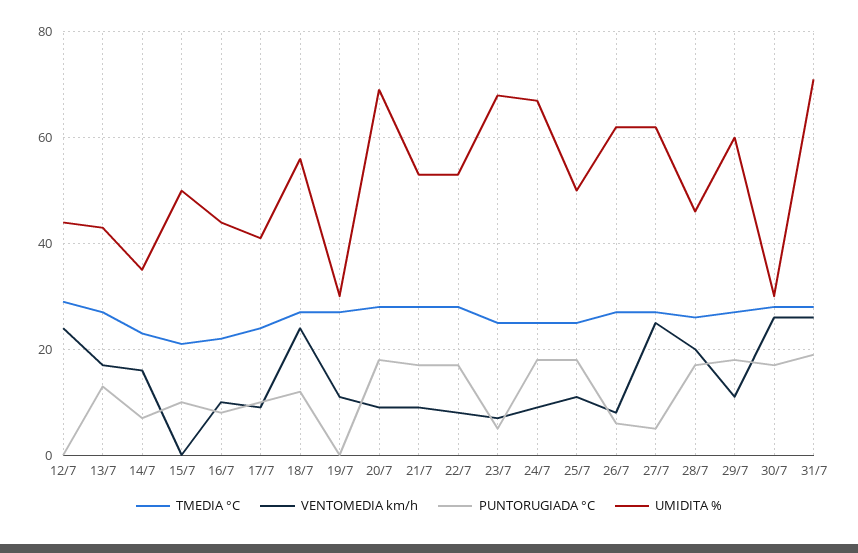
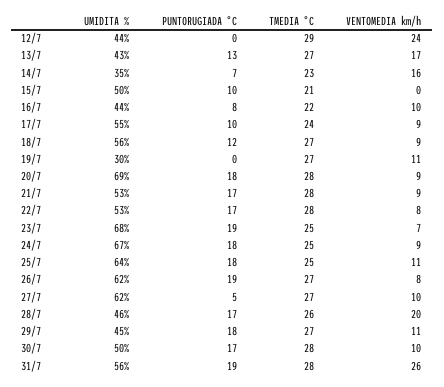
  {
    "TMEDIA °C": {
      "12/7": 29,
      "13/7": 27,
      "14/7": 23,
      "15/7": 21,
      "16/7": 22,
      "17/7": 24,
      "18/7": 27,
      "19/7": 27,
      "20/7": 28,
      "21/7": 28,
      "22/7": 28,
      "23/7": 25,
      "24/7": 25,
      "25/7": 25,
      "26/7": 27,
      "27/7": 27,
      "28/7": 26,
      "29/7": 27,
      "30/7": 28,
      "31/7": 28
    },
    "VENTOMEDIA km/h": {
      "12/7": 24,
      "13/7": 17,
      "14/7": 16,
      "15/7": 0,
      "16/7": 10,
      "17/7": 9,
-     "18/7": 25,
+     "18/7": 9,
      "19/7": 11,
      "20/7": 9,
      "21/7": 9,
      "22/7": 8,
      "23/7": 7,
      "24/7": 9,
      "25/7": 11,
      "26/7": 8,
-     "27/7": 25,
+     "27/7": 10,
      "28/7": 20,
      "29/7": 11,
-     "30/7": 25,
+     "30/7": 10,
      "31/7": 26
    },
    "PUNTORUGIADA °C": {
      "12/7": 0,
      "13/7": 13,
      "14/7": 7,
      "15/7": 10,
      "16/7": 8,
      "17/7": 10,
      "18/7": 12,
      "19/7": 0,
      "20/7": 18,
      "21/7": 17,
      "22/7": 17,
-     "23/7": 5,
+     "23/7": 19,
      "24/7": 18,
      "25/7": 18,
-     "26/7": 5,
+     "26/7": 19,
      "27/7": 5,
      "28/7": 17,
      "29/7": 18,
      "30/7": 17,
      "31/7": 19
    },
    "UMIDITA %": {
      "12/7": 44,
      "13/7": 43,
      "14/7": 35,
      "15/7": 50,
      "16/7": 44,
-     "17/7": 40,
+     "17/7": 55,
      "18/7": 56,
      "19/7": 30,
      "20/7": 69,
      "21/7": 53,
      "22/7": 53,
      "23/7": 68,
      "24/7": 67,
-     "25/7": 50,
+     "25/7": 64,
      "26/7": 62,
      "27/7": 62,
      "28/7": 46,
-     "29/7": 60,
+     "29/7": 45,
-     "30/7": 30,
+     "30/7": 50,
-     "31/7": 70
+     "31/7": 56
    }
  }

